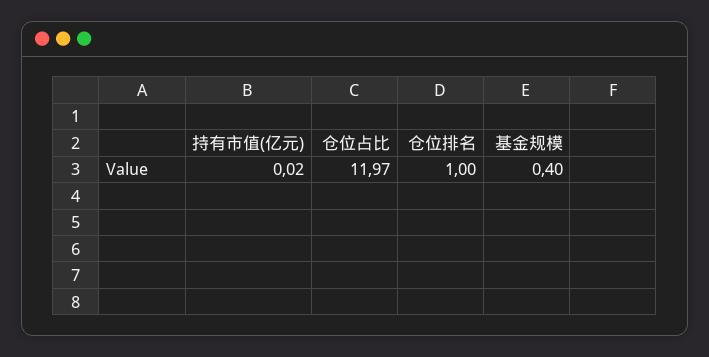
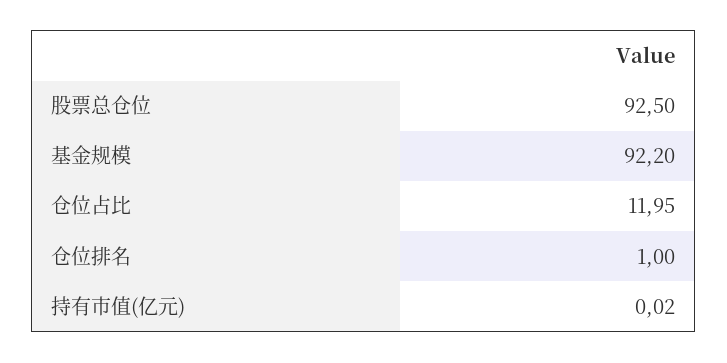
  {
    "持有市值(亿元)": 0.02,
-   "仓位占比": 11.97,
+   "仓位占比": 11.95,
    "仓位排名": 1,
-   "基金规模": 0.4
+   "基金规模": 92.2,
+   "股票总仓位": 92.5
  }

